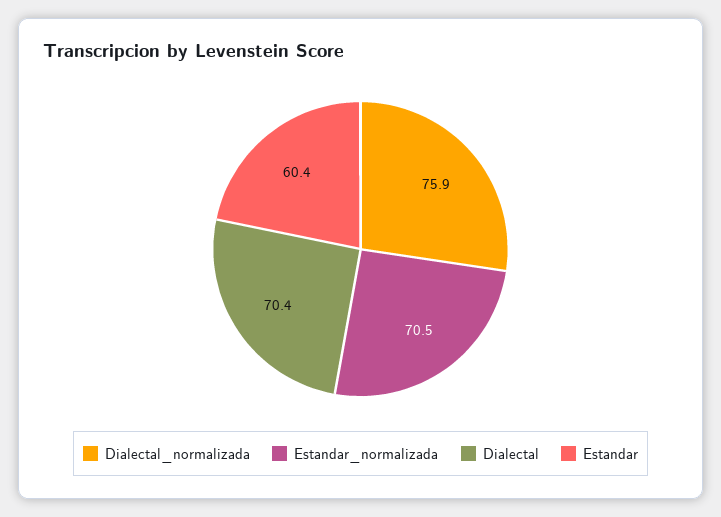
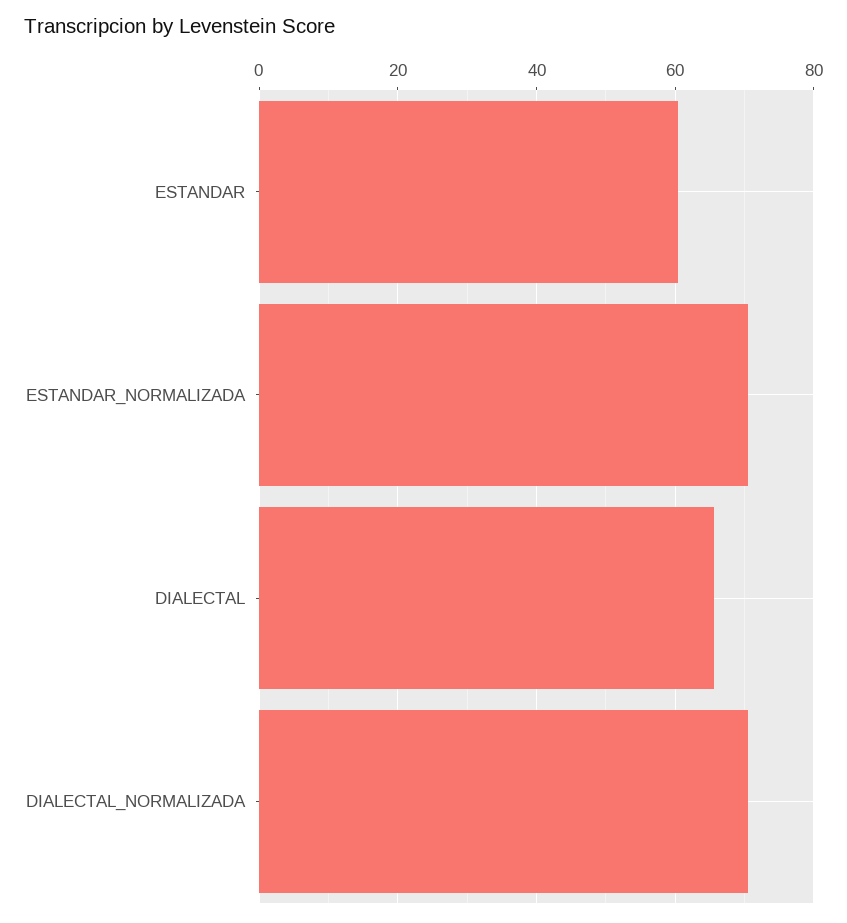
  {
-   "Dialectal_normalizada": 75.9,
+   "Dialectal_normalizada": 70,
    "Estandar_normalizada": 70.5,
-   "Dialectal": 70.4,
+   "Dialectal": 66,
    "Estandar": 60.4
  }

